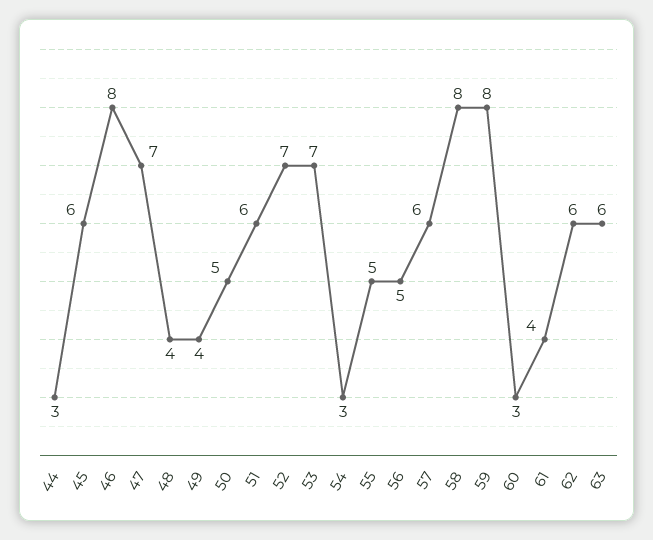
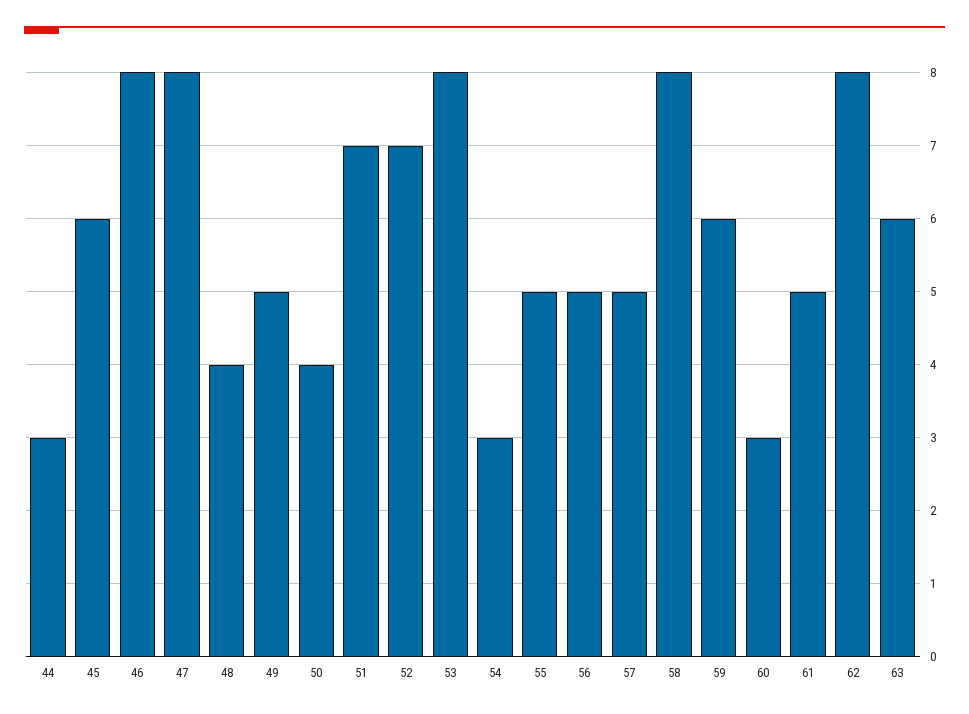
  {
    "44": 3,
    "45": 6,
    "46": 8,
-   "47": 7,
+   "47": 8,
    "48": 4,
-   "49": 4,
+   "49": 5,
-   "50": 5,
+   "50": 4,
-   "51": 6,
+   "51": 7,
    "52": 7,
-   "53": 7,
+   "53": 8,
    "54": 3,
    "55": 5,
    "56": 5,
-   "57": 6,
+   "57": 5,
    "58": 8,
-   "59": 8,
+   "59": 6,
    "60": 3,
-   "61": 4,
+   "61": 5,
-   "62": 6,
+   "62": 8,
    "63": 6
  }

